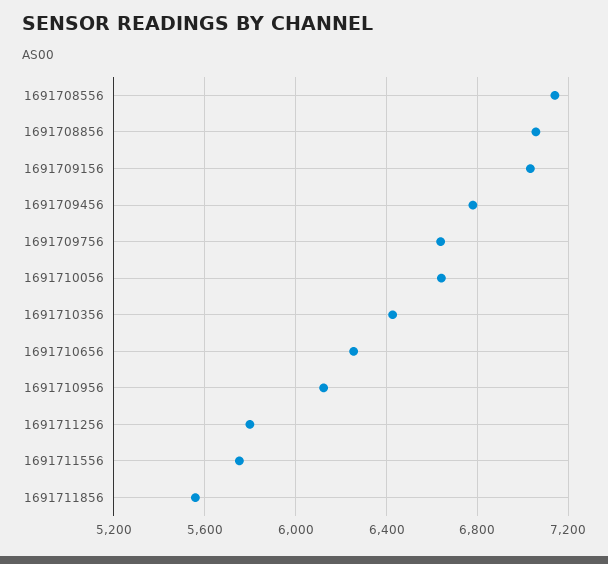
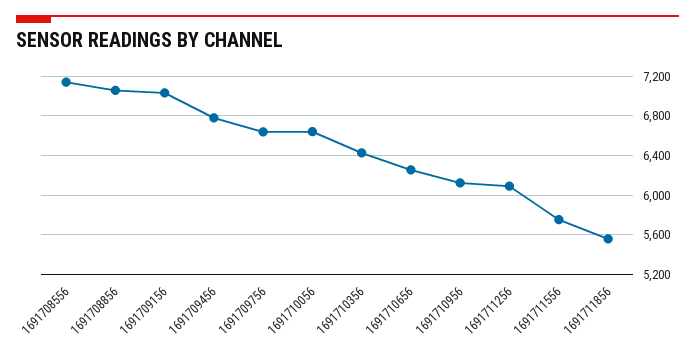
  {
    "1691708556": 7150,
    "1691708856": 7050,
    "1691709156": 7050,
    "1691709456": 6800,
    "1691709756": 6650,
    "1691710056": 6650,
    "1691710356": 6450,
    "1691710656": 6250,
    "1691710956": 6100,
-   "1691711256": 5800,
+   "1691711256": 6100,
    "1691711556": 5750,
    "1691711856": 5550
  }

